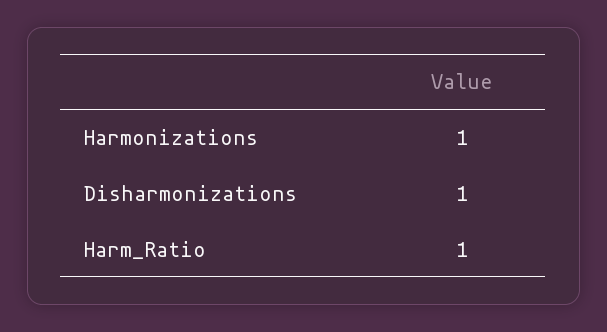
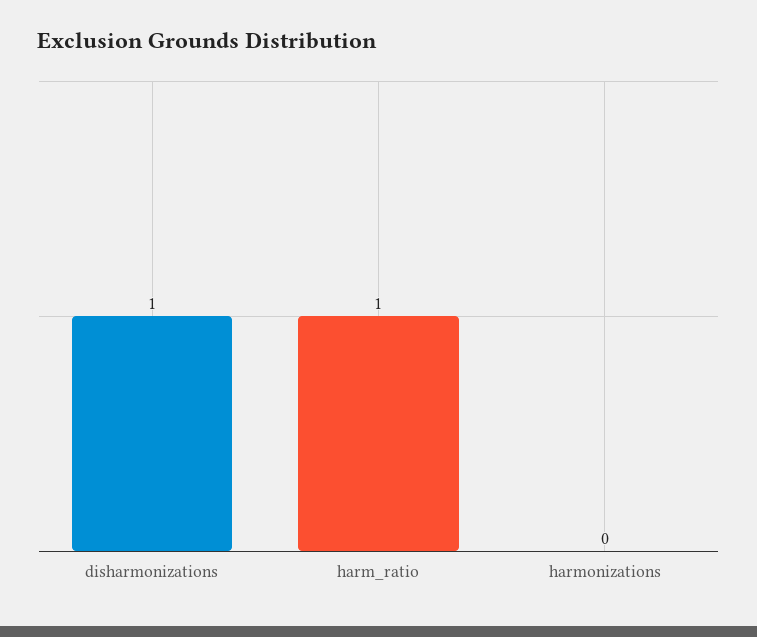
  {
-   "Harmonizations": 1,
+   "Harmonizations": 0,
    "Disharmonizations": 1,
    "Harm_Ratio": 1
  }

